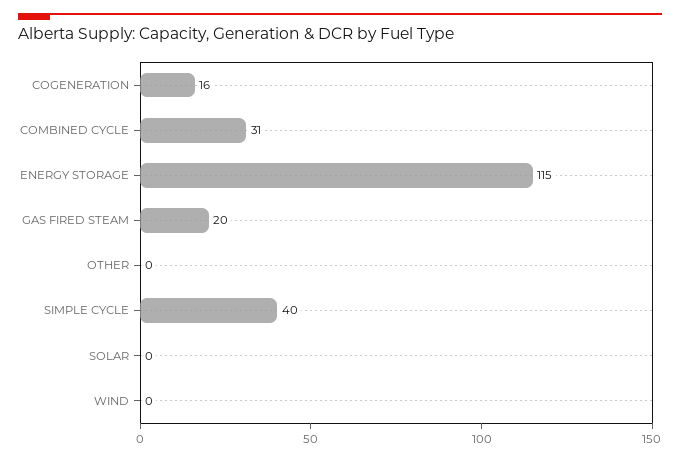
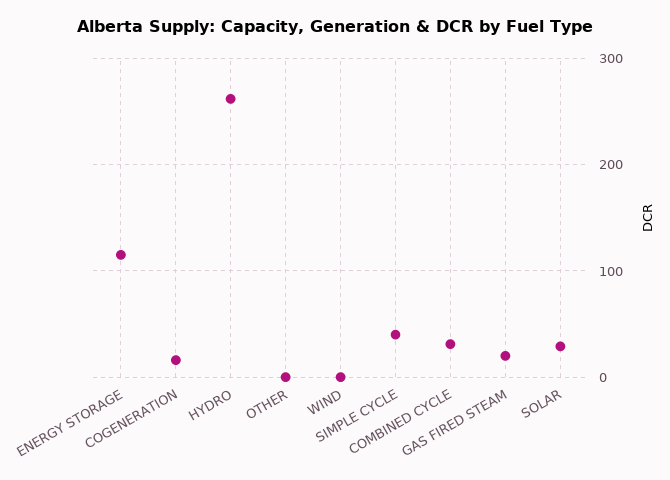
  {
    "COGENERATION": 16,
    "COMBINED CYCLE": 31,
    "ENERGY STORAGE": 115,
    "GAS FIRED STEAM": 20,
    "OTHER": 0,
    "SIMPLE CYCLE": 40,
-   "SOLAR": 0,
+   "SOLAR": 30,
-   "WIND": 0
+   "WIND": 0,
+   "HYDRO": 260
  }

